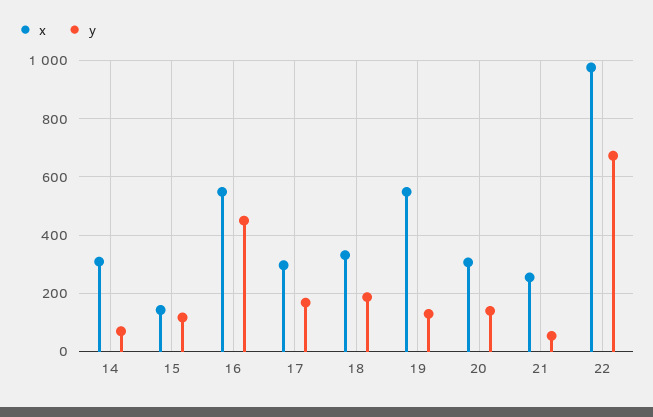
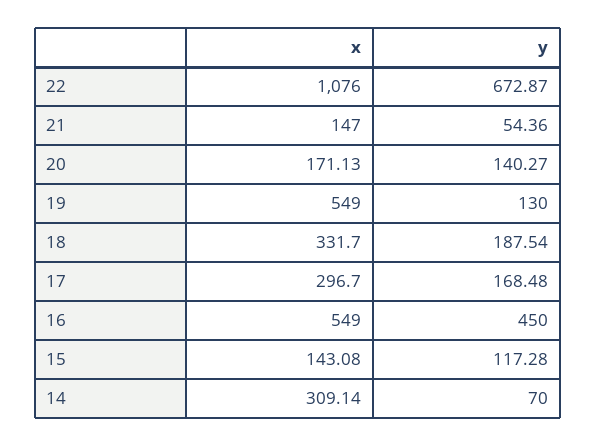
  {
    "x": {
      "14": 309.14,
      "15": 143.08,
      "16": 549,
      "17": 296.7,
      "18": 331.7,
      "19": 549,
-     "20": 300,
+     "20": 171.13,
-     "21": 250,
+     "21": 147,
-     "22": 975
+     "22": 1076
    },
    "y": {
      "14": 70,
      "15": 117.28,
      "16": 450,
      "17": 168.48,
      "18": 187.54,
      "19": 130,
      "20": 140.27,
      "21": 54.36,
      "22": 672.87
    }
  }

